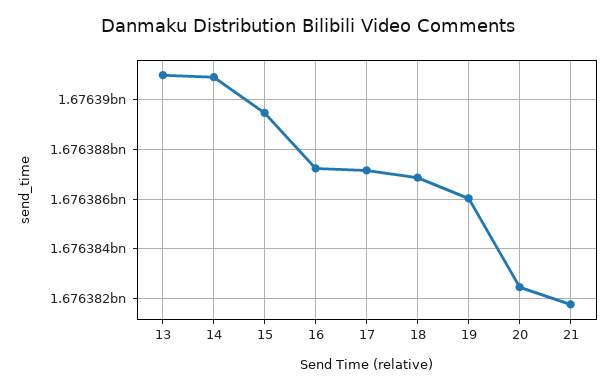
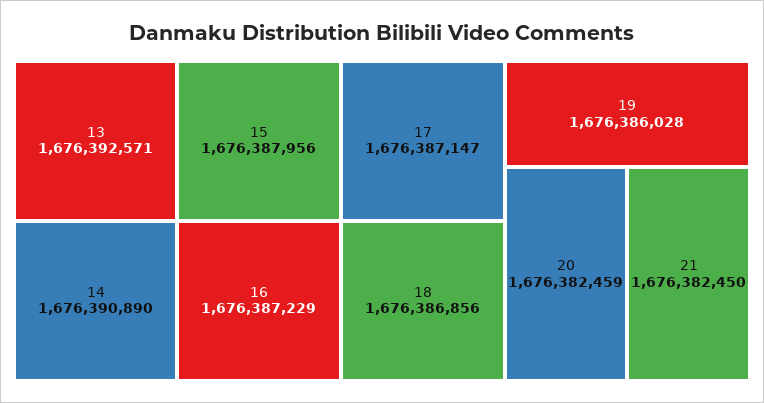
  {
-   "13": 1676391000,
+   "13": 1676392571,
    "14": 1676390890,
-   "15": 1676389500,
+   "15": 1676387956,
    "16": 1676387229,
    "17": 1676387147,
    "18": 1676386856,
    "19": 1676386028,
    "20": 1676382459,
-   "21": 1676381750
+   "21": 1676382450
  }

